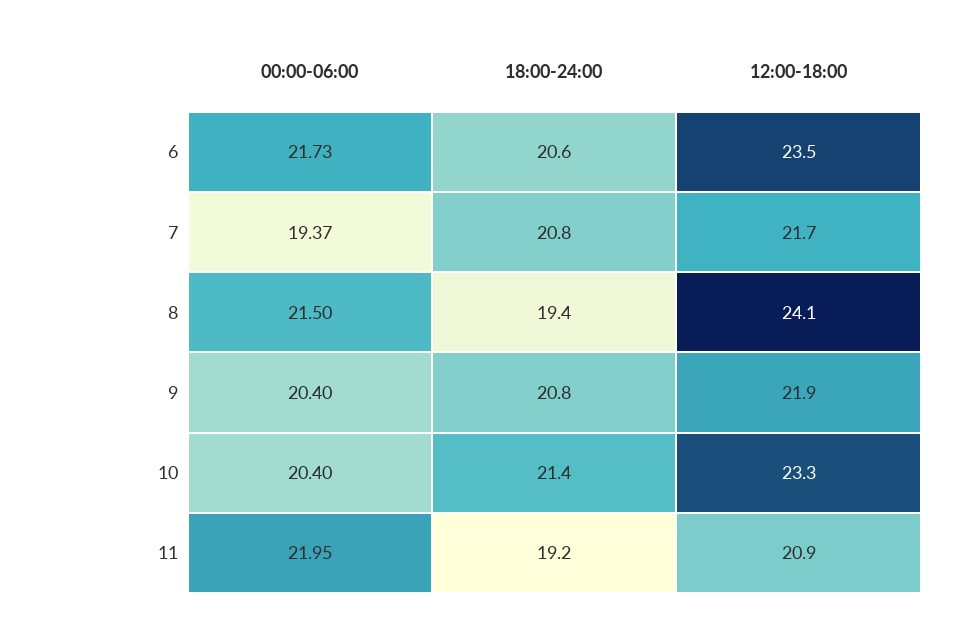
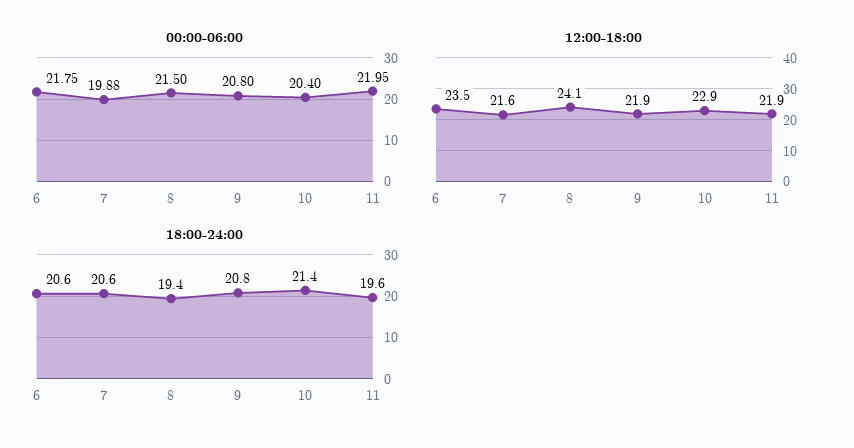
  {
    "00:00-06:00": {
-     "6": 21.73,
+     "6": 21.75,
-     "7": 19.37,
+     "7": 19.88,
      "8": 21.5,
-     "9": 20.4,
+     "9": 20.8,
      "10": 20.4,
      "11": 21.95
    },
    "18:00-24:00": {
      "6": 20.6,
-     "7": 20.8,
+     "7": 20.6,
      "8": 19.4,
      "9": 20.8,
      "10": 21.4,
-     "11": 19.2
+     "11": 19.6
    },
    "12:00-18:00": {
      "6": 23.5,
-     "7": 21.7,
+     "7": 21.6,
      "8": 24.1,
      "9": 21.9,
-     "10": 23.3,
+     "10": 22.9,
-     "11": 20.9
+     "11": 21.9
    }
  }

